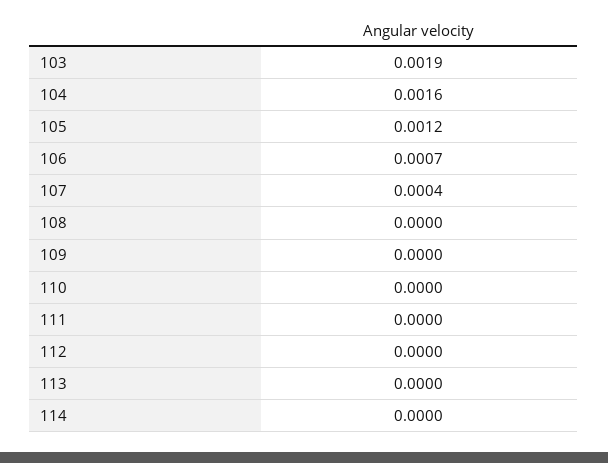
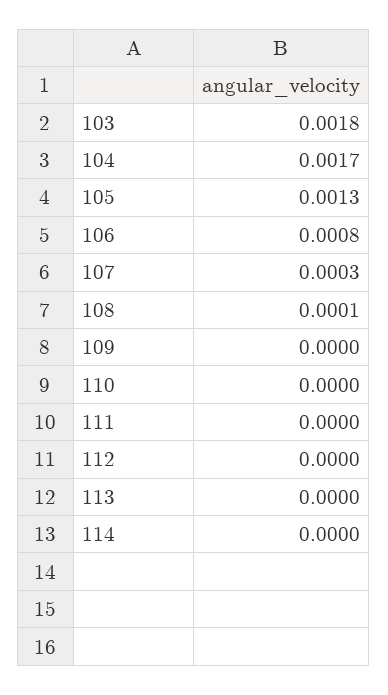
  {
-   "103": 0.0019,
+   "103": 0.0018,
-   "104": 0.0016,
+   "104": 0.0017,
-   "105": 0.0012,
+   "105": 0.0013,
-   "106": 0.0007,
+   "106": 0.0008,
-   "107": 0.0004,
+   "107": 0.0003,
-   "108": 0,
+   "108": 0.0001,
    "109": 0,
    "110": 0,
    "111": 0,
    "112": 0,
    "113": 0,
    "114": 0
  }

